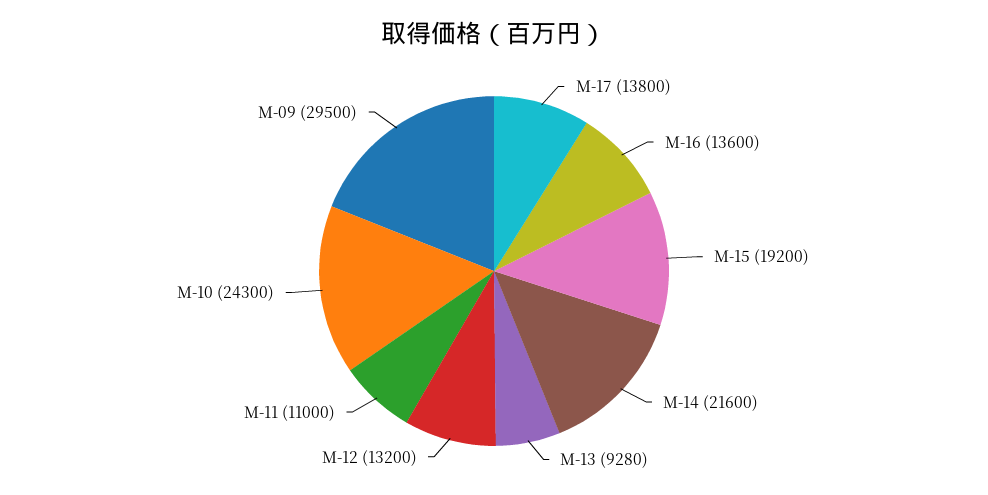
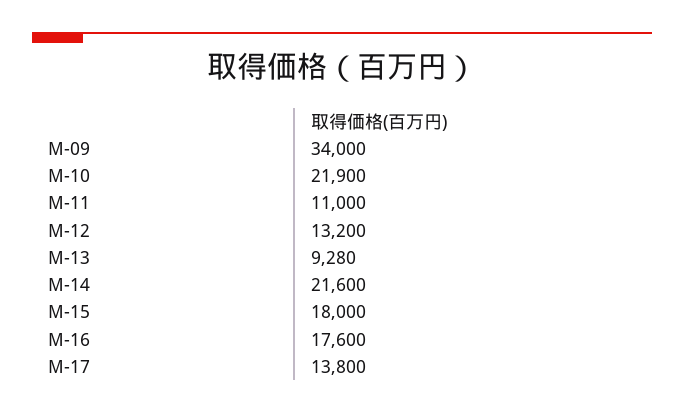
  {
    "M-17": 13800,
-   "M-16": 13600,
+   "M-16": 17600,
-   "M-15": 19200,
+   "M-15": 18000,
    "M-14": 21600,
    "M-13": 9280,
    "M-12": 13200,
    "M-11": 11000,
-   "M-10": 24300,
+   "M-10": 21900,
-   "M-09": 29500
+   "M-09": 34000
  }

